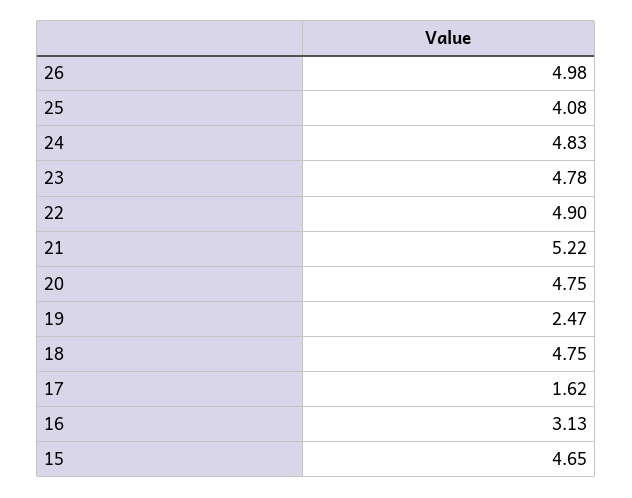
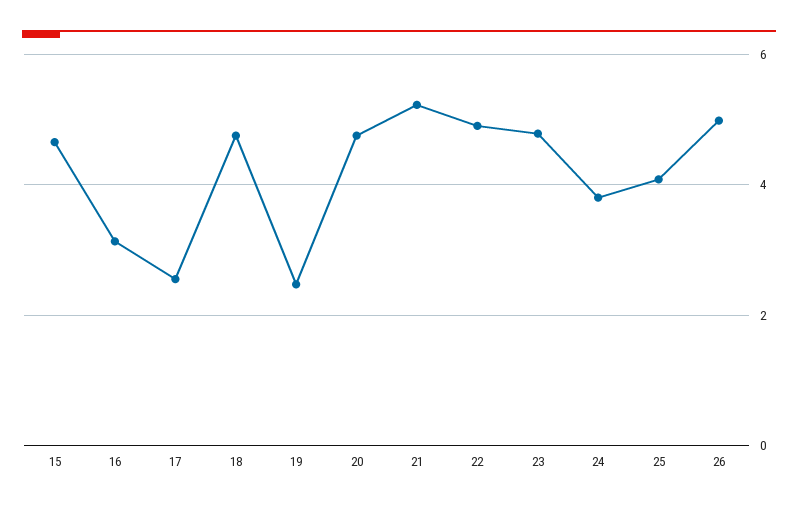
  {
    "26": 4.98,
    "25": 4.08,
-   "24": 4.83,
+   "24": 3.8,
    "23": 4.78,
    "22": 4.9,
    "21": 5.22,
    "20": 4.75,
    "19": 2.47,
    "18": 4.75,
-   "17": 1.62,
+   "17": 2.6,
    "16": 3.13,
    "15": 4.65
  }

